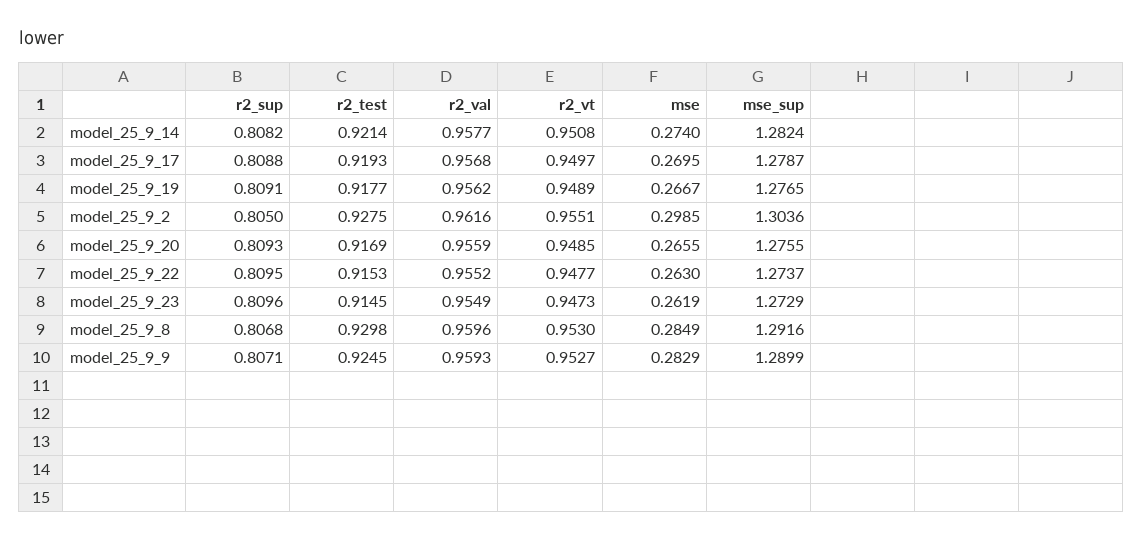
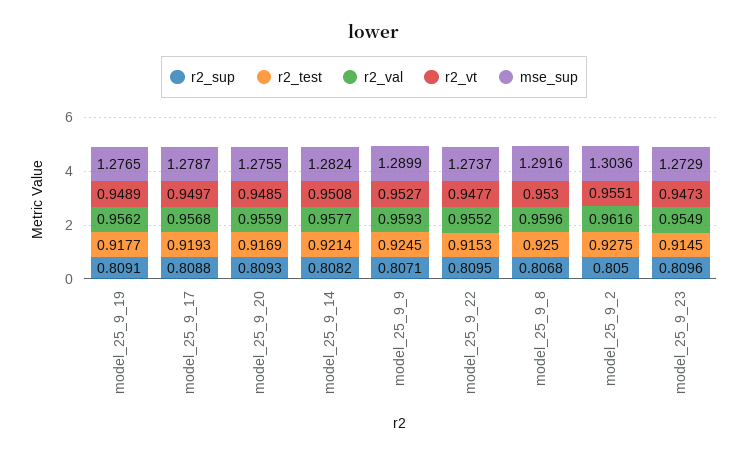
  {
    "r2_sup": {
      "model_25_9_14": 0.8082,
      "model_25_9_17": 0.8088,
      "model_25_9_19": 0.8091,
      "model_25_9_2": 0.805,
      "model_25_9_20": 0.8093,
      "model_25_9_22": 0.8095,
      "model_25_9_23": 0.8096,
      "model_25_9_8": 0.8068,
      "model_25_9_9": 0.8071
    },
    "r2_test": {
      "model_25_9_14": 0.9214,
      "model_25_9_17": 0.9193,
      "model_25_9_19": 0.9177,
      "model_25_9_2": 0.9275,
      "model_25_9_20": 0.9169,
      "model_25_9_22": 0.9153,
      "model_25_9_23": 0.9145,
-     "model_25_9_8": 0.9298,
+     "model_25_9_8": 0.925,
      "model_25_9_9": 0.9245
    },
    "r2_val": {
      "model_25_9_14": 0.9577,
      "model_25_9_17": 0.9568,
      "model_25_9_19": 0.9562,
      "model_25_9_2": 0.9616,
      "model_25_9_20": 0.9559,
      "model_25_9_22": 0.9552,
      "model_25_9_23": 0.9549,
      "model_25_9_8": 0.9596,
      "model_25_9_9": 0.9593
    },
    "r2_vt": {
      "model_25_9_14": 0.9508,
      "model_25_9_17": 0.9497,
      "model_25_9_19": 0.9489,
      "model_25_9_2": 0.9551,
      "model_25_9_20": 0.9485,
      "model_25_9_22": 0.9477,
      "model_25_9_23": 0.9473,
      "model_25_9_8": 0.953,
      "model_25_9_9": 0.9527
    },
-   "mse": {
-     "model_25_9_14": 0.274,
-     "model_25_9_17": 0.2695,
-     "model_25_9_19": 0.2667,
-     "model_25_9_2": 0.2985,
-     "model_25_9_20": 0.2655,
-     "model_25_9_22": 0.263,
-     "model_25_9_23": 0.2619,
-     "model_25_9_8": 0.2849,
-     "model_25_9_9": 0.2829
-   },
    "mse_sup": {
      "model_25_9_14": 1.2824,
      "model_25_9_17": 1.2787,
      "model_25_9_19": 1.2765,
      "model_25_9_2": 1.3036,
      "model_25_9_20": 1.2755,
      "model_25_9_22": 1.2737,
      "model_25_9_23": 1.2729,
      "model_25_9_8": 1.2916,
      "model_25_9_9": 1.2899
    }
  }

